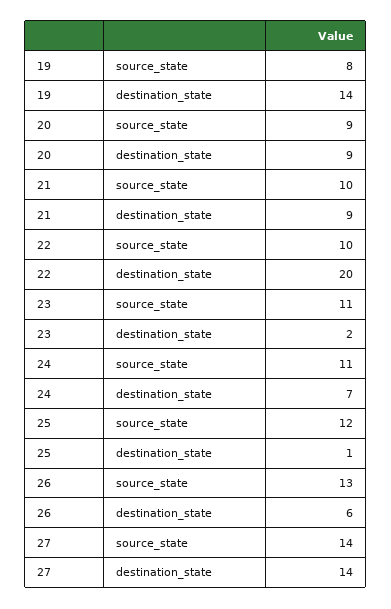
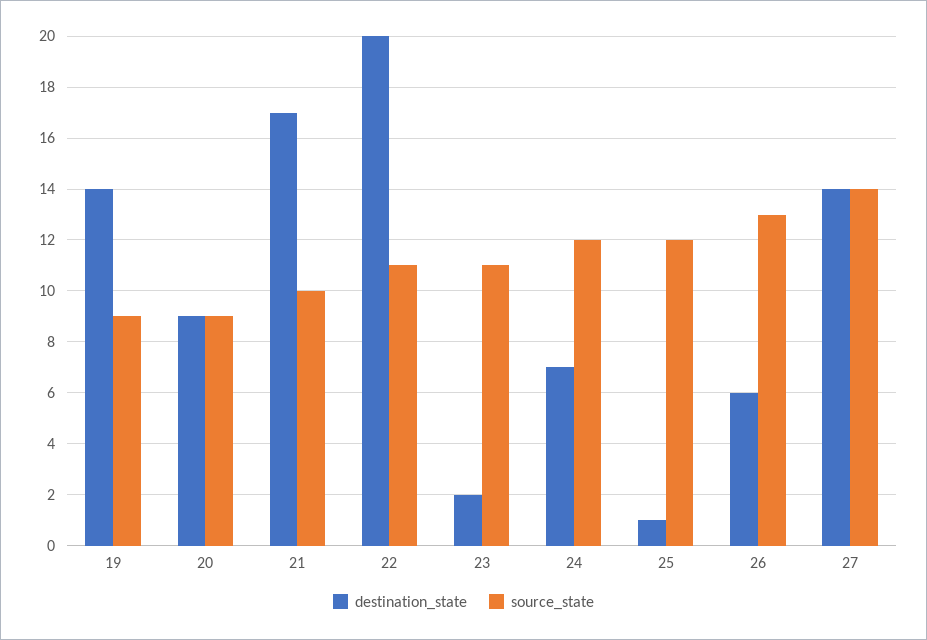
  {
    "source_state": {
-     "19": 8,
+     "19": 9,
      "20": 9,
      "21": 10,
-     "22": 10,
+     "22": 11,
      "23": 11,
-     "24": 11,
+     "24": 12,
      "25": 12,
      "26": 13,
      "27": 14
    },
    "destination_state": {
      "19": 14,
      "20": 9,
-     "21": 9,
+     "21": 17,
      "22": 20,
      "23": 2,
      "24": 7,
      "25": 1,
      "26": 6,
      "27": 14
    }
  }

